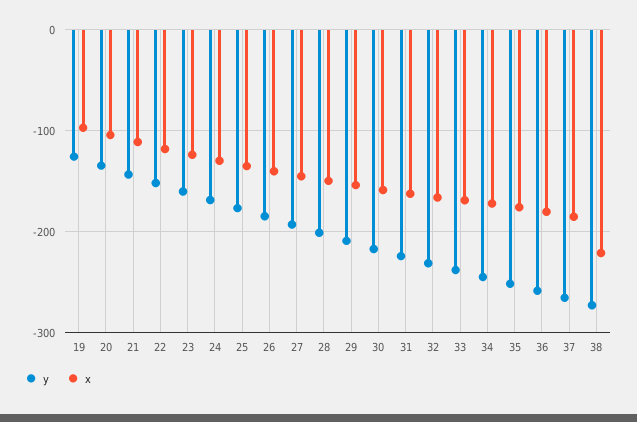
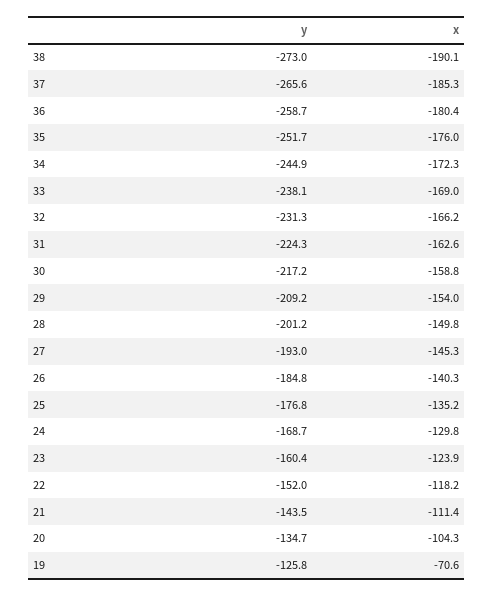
  {
    "y": {
      "19": -125.8,
      "20": -134.7,
      "21": -143.5,
      "22": -152,
      "23": -160.4,
      "24": -168.7,
      "25": -176.8,
      "26": -184.8,
      "27": -193,
      "28": -201.2,
      "29": -209.2,
      "30": -217.2,
      "31": -224.3,
      "32": -231.3,
      "33": -238.1,
      "34": -244.9,
      "35": -251.7,
      "36": -258.7,
      "37": -265.6,
      "38": -273
    },
    "x": {
-     "19": -100,
+     "19": -70.6,
      "20": -104.3,
      "21": -111.4,
      "22": -118.2,
      "23": -123.9,
      "24": -129.8,
      "25": -135.2,
      "26": -140.3,
      "27": -145.3,
      "28": -149.8,
      "29": -154,
      "30": -158.8,
      "31": -162.6,
      "32": -166.2,
      "33": -169,
      "34": -172.3,
      "35": -176,
      "36": -180.4,
      "37": -185.3,
-     "38": -220
+     "38": -190.1
    }
  }

